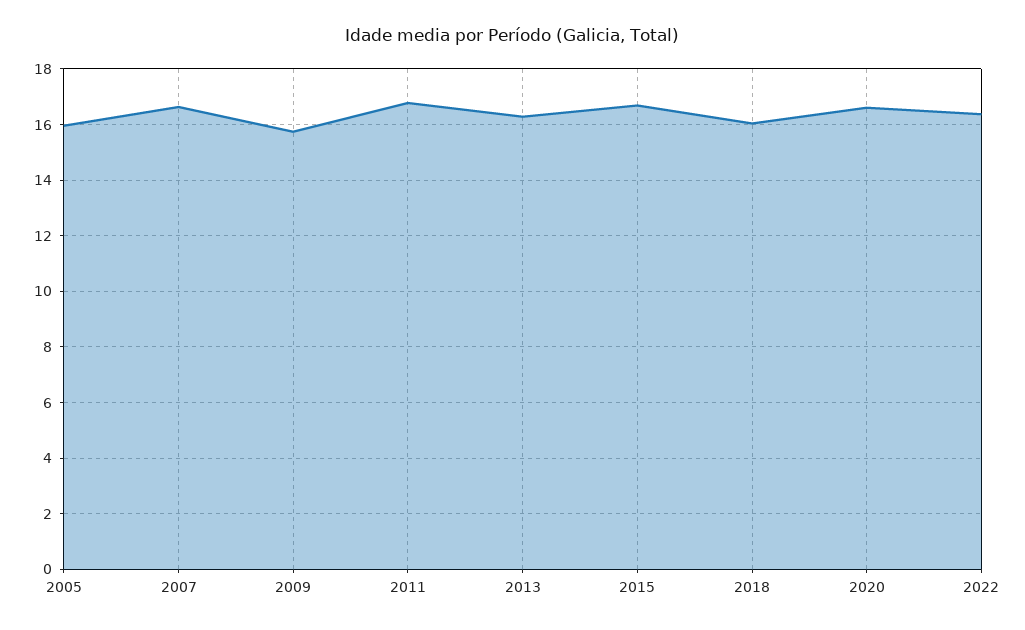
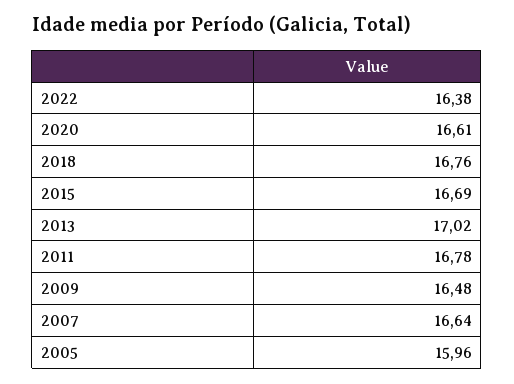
  {
    "2005": 15.96,
    "2007": 16.64,
-   "2009": 15.75,
+   "2009": 16.48,
    "2011": 16.78,
-   "2013": 16.25,
+   "2013": 17.02,
    "2015": 16.69,
-   "2018": 16,
+   "2018": 16.76,
    "2020": 16.61,
    "2022": 16.38
  }

